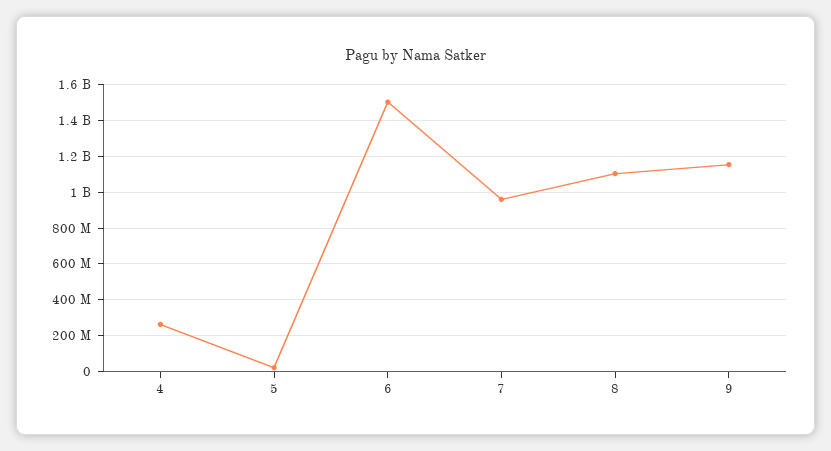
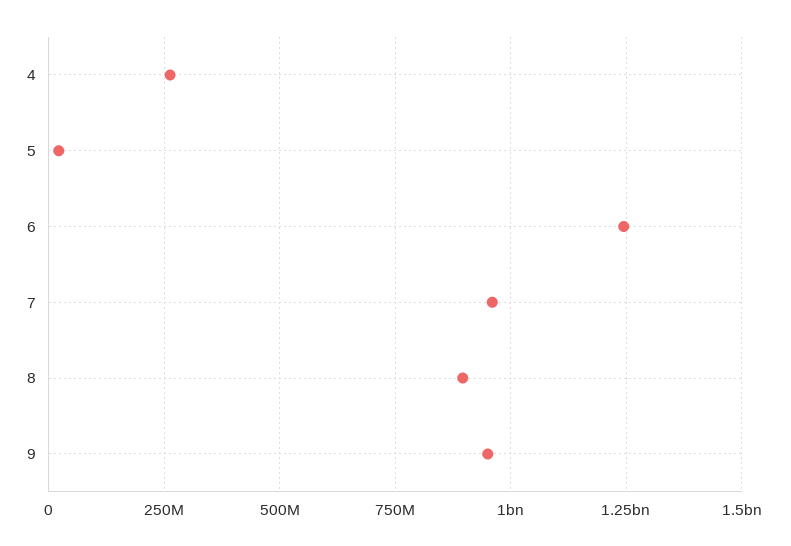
  {
    "4": 275000000,
    "5": 25000000,
-   "6": 1500000000,
+   "6": 1250000000,
    "7": 950000000,
-   "8": 1100000000,
+   "8": 900000000,
-   "9": 1150000000
+   "9": 950000000
  }

